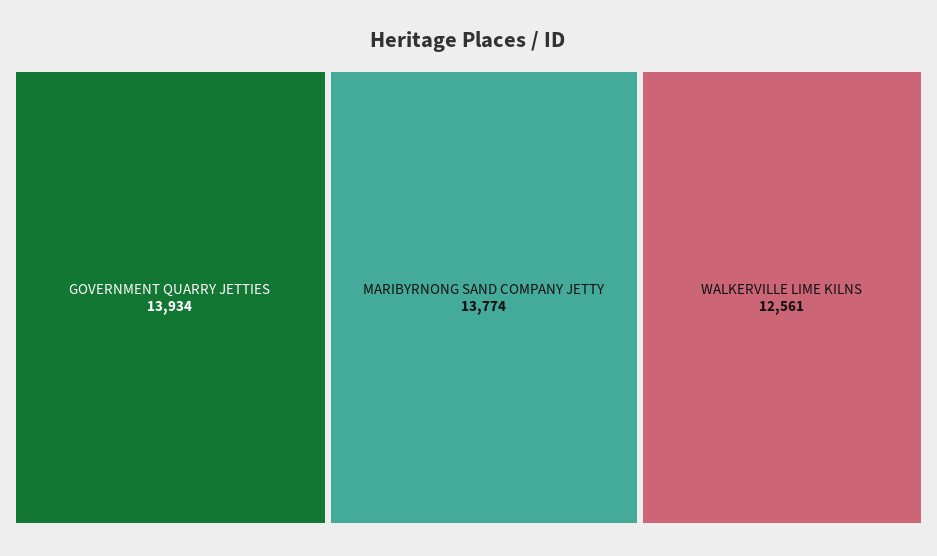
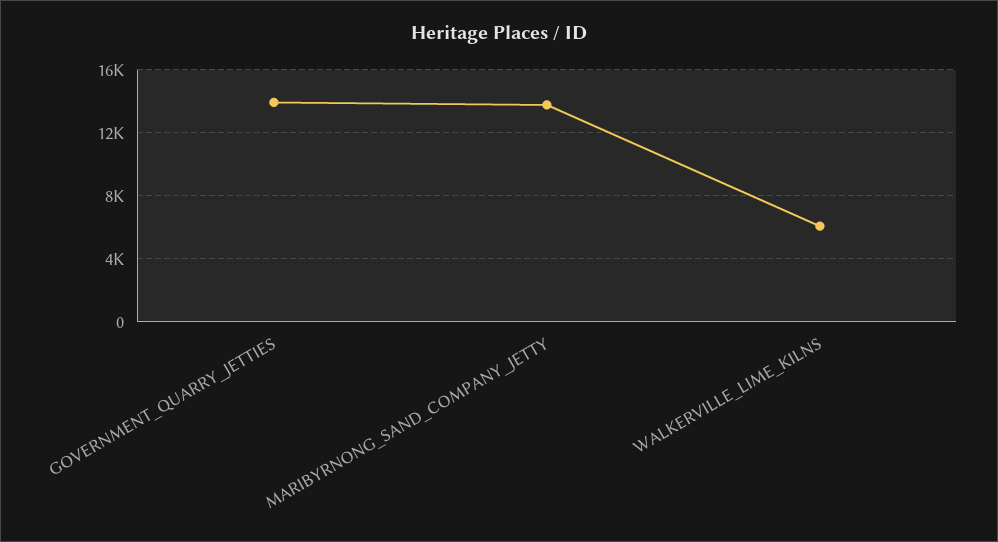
  {
    "GOVERNMENT QUARRY JETTIES": 13934,
    "MARIBYRNONG SAND COMPANY JETTY": 13774,
-   "WALKERVILLE LIME KILNS": 12561
+   "WALKERVILLE LIME KILNS": 6000
  }

